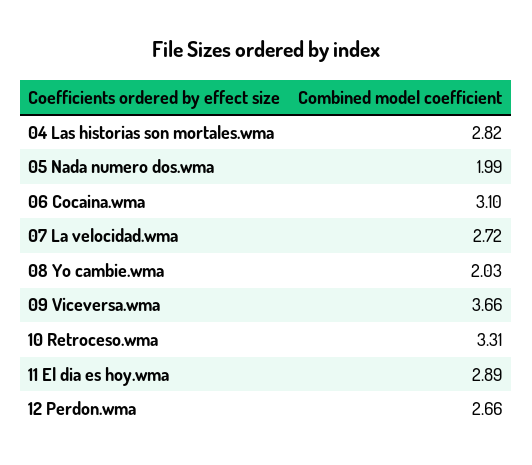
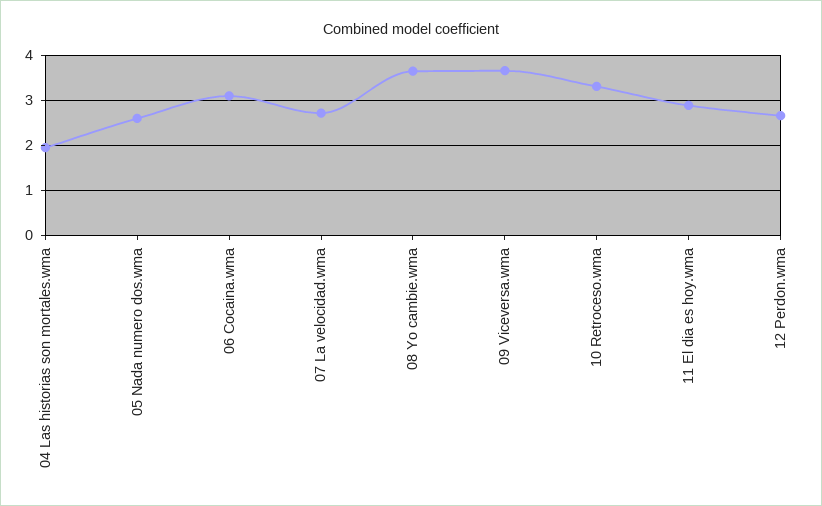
  {
-   "04 Las historias son mortales.wma": 2.82,
+   "04 Las historias son mortales.wma": 2,
-   "05 Nada numero dos.wma": 1.99,
+   "05 Nada numero dos.wma": 2.6,
    "06 Cocaina.wma": 3.1,
    "07 La velocidad.wma": 2.72,
-   "08 Yo cambie.wma": 2.03,
+   "08 Yo cambie.wma": 3.6,
    "09 Viceversa.wma": 3.66,
    "10 Retroceso.wma": 3.31,
    "11 El dia es hoy.wma": 2.89,
    "12 Perdon.wma": 2.66
  }

